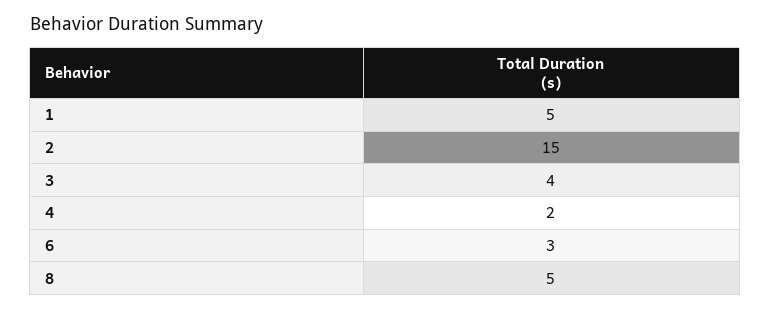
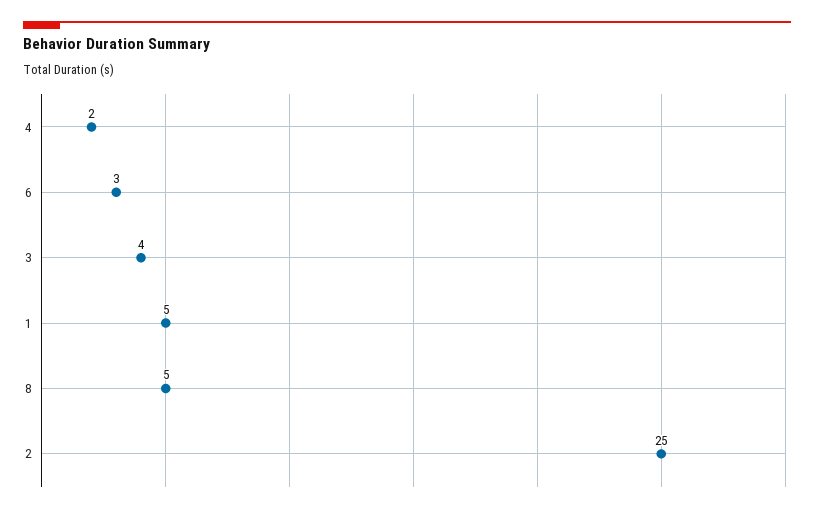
  {
    "1": 5,
-   "2": 15,
+   "2": 25,
    "3": 4,
    "4": 2,
    "6": 3,
    "8": 5
  }

